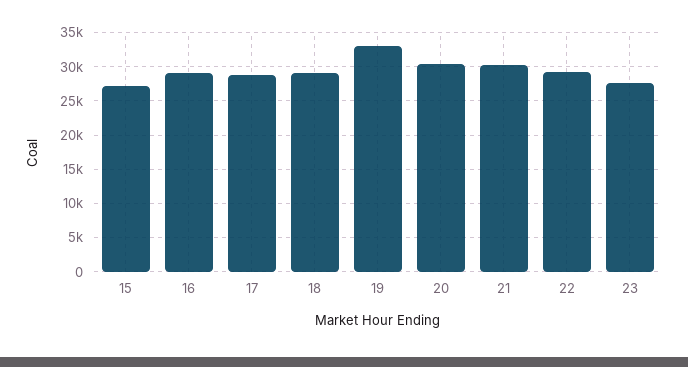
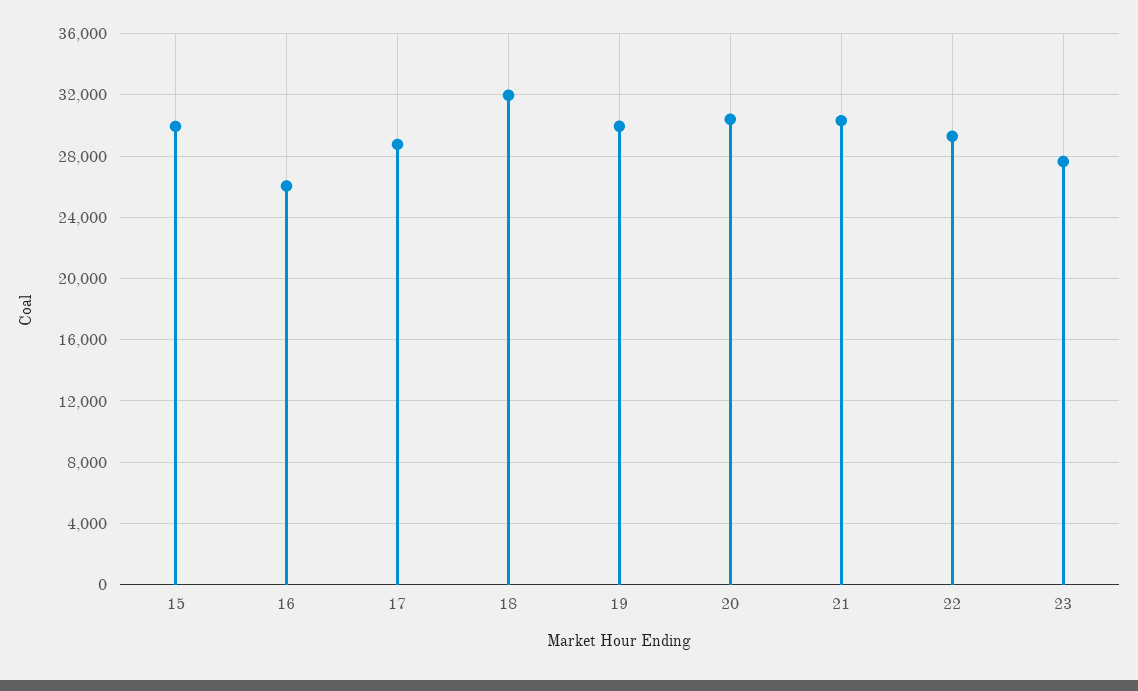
  {
-   "15": 27000,
+   "15": 30000,
-   "16": 29000,
+   "16": 26000,
    "17": 29000,
-   "18": 29000,
+   "18": 32000,
-   "19": 33000,
+   "19": 30000,
    "20": 30500,
    "21": 30500,
    "22": 29500,
    "23": 27500
  }

